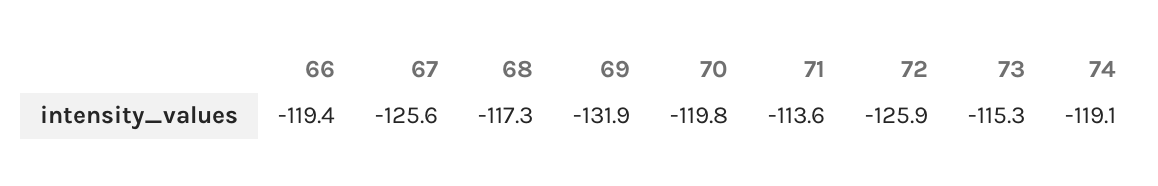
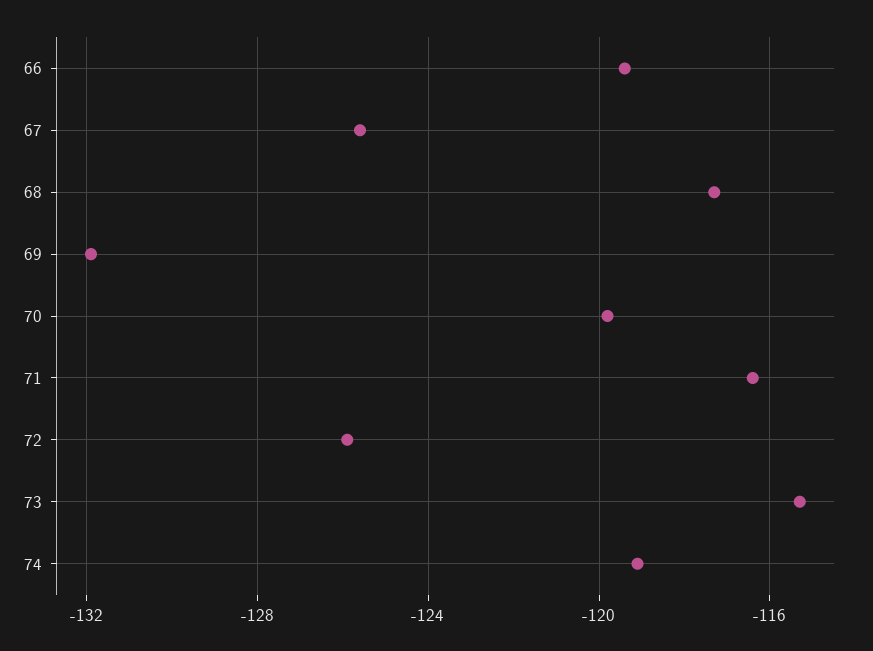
  {
    "66": -119.4,
    "67": -125.6,
    "68": -117.3,
    "69": -131.9,
    "70": -119.8,
-   "71": -113.6,
+   "71": -116.5,
    "72": -125.9,
    "73": -115.3,
    "74": -119.1
  }

